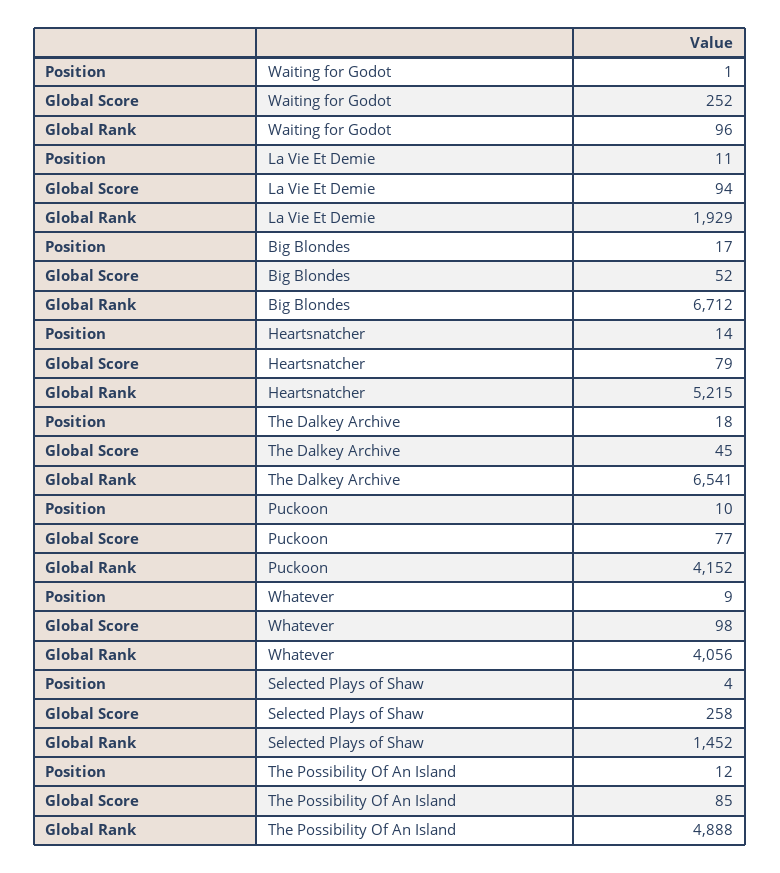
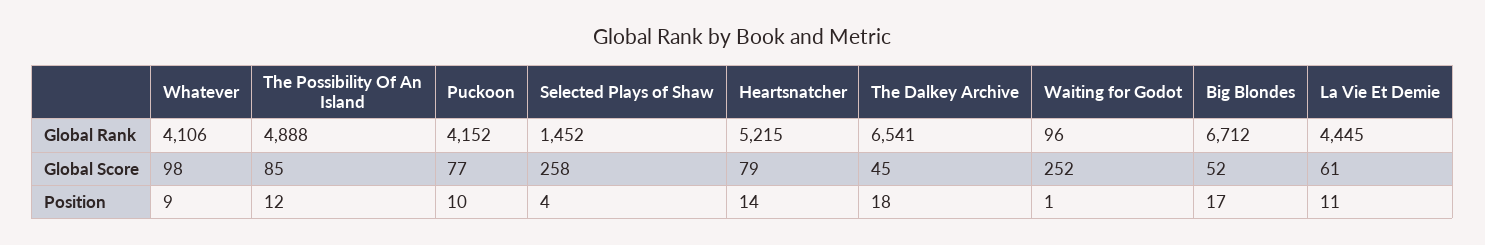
  {
    "Position": {
      "Waiting for Godot": 1,
      "La Vie Et Demie": 11,
      "Big Blondes": 17,
      "Heartsnatcher": 14,
      "The Dalkey Archive": 18,
      "Puckoon": 10,
      "Whatever": 9,
      "Selected Plays of Shaw": 4,
      "The Possibility Of An Island": 12
    },
    "Global Score": {
      "Waiting for Godot": 252,
-     "La Vie Et Demie": 94,
+     "La Vie Et Demie": 61,
      "Big Blondes": 52,
      "Heartsnatcher": 79,
      "The Dalkey Archive": 45,
      "Puckoon": 77,
      "Whatever": 98,
      "Selected Plays of Shaw": 258,
      "The Possibility Of An Island": 85
    },
    "Global Rank": {
      "Waiting for Godot": 96,
-     "La Vie Et Demie": 1929,
+     "La Vie Et Demie": 4445,
      "Big Blondes": 6712,
      "Heartsnatcher": 5215,
      "The Dalkey Archive": 6541,
      "Puckoon": 4152,
-     "Whatever": 4056,
+     "Whatever": 4106,
      "Selected Plays of Shaw": 1452,
      "The Possibility Of An Island": 4888
    }
  }

